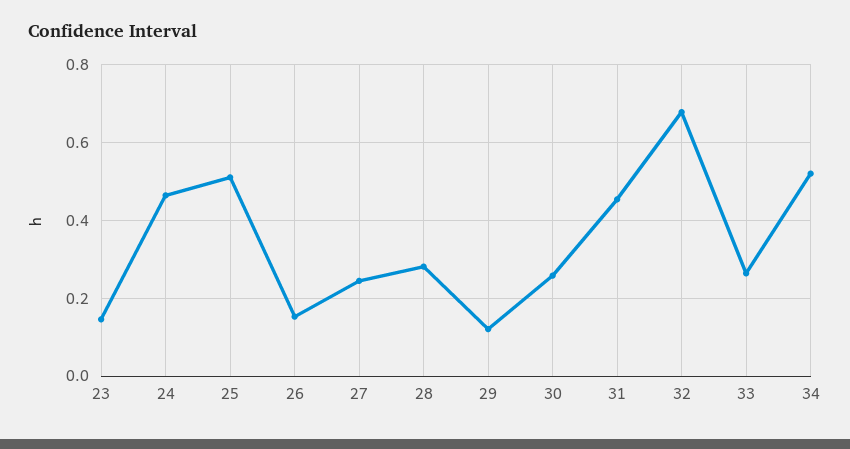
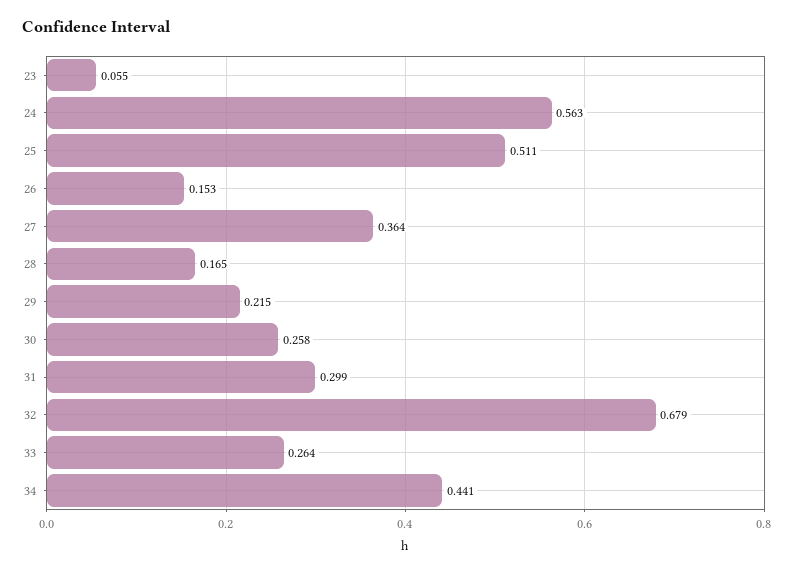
  {
-   "23": 0.14,
+   "23": 0.055,
-   "24": 0.46,
+   "24": 0.563,
    "25": 0.511,
    "26": 0.153,
-   "27": 0.24,
+   "27": 0.364,
-   "28": 0.28,
+   "28": 0.165,
-   "29": 0.12,
+   "29": 0.215,
    "30": 0.258,
-   "31": 0.46,
+   "31": 0.299,
    "32": 0.679,
    "33": 0.264,
-   "34": 0.52
+   "34": 0.441
  }

